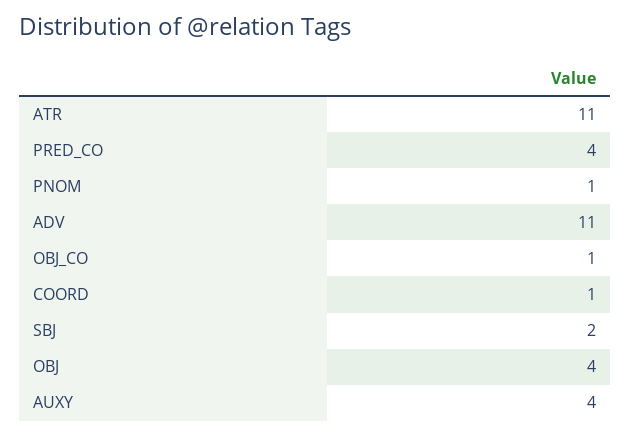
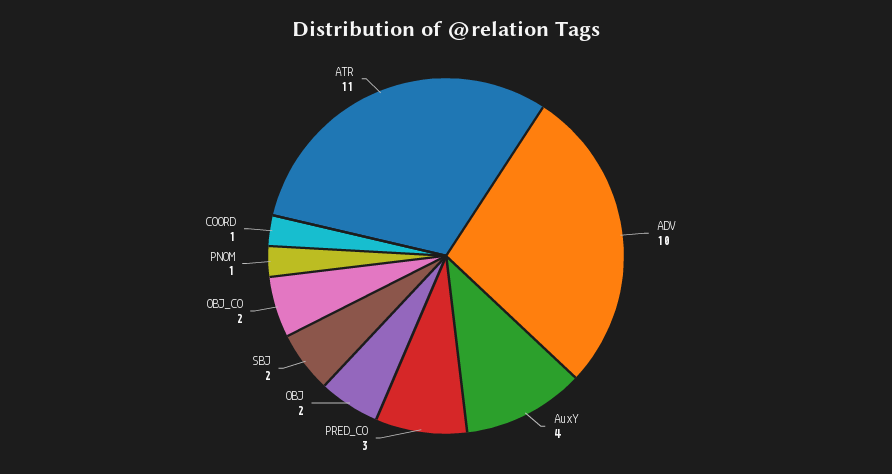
  {
    "ATR": 11,
-   "PRED_CO": 4,
+   "PRED_CO": 3,
    "PNOM": 1,
-   "ADV": 11,
+   "ADV": 10,
-   "OBJ_CO": 1,
+   "OBJ_CO": 2,
    "COORD": 1,
    "SBJ": 2,
-   "OBJ": 4,
+   "OBJ": 2,
    "AUXY": 4
  }

